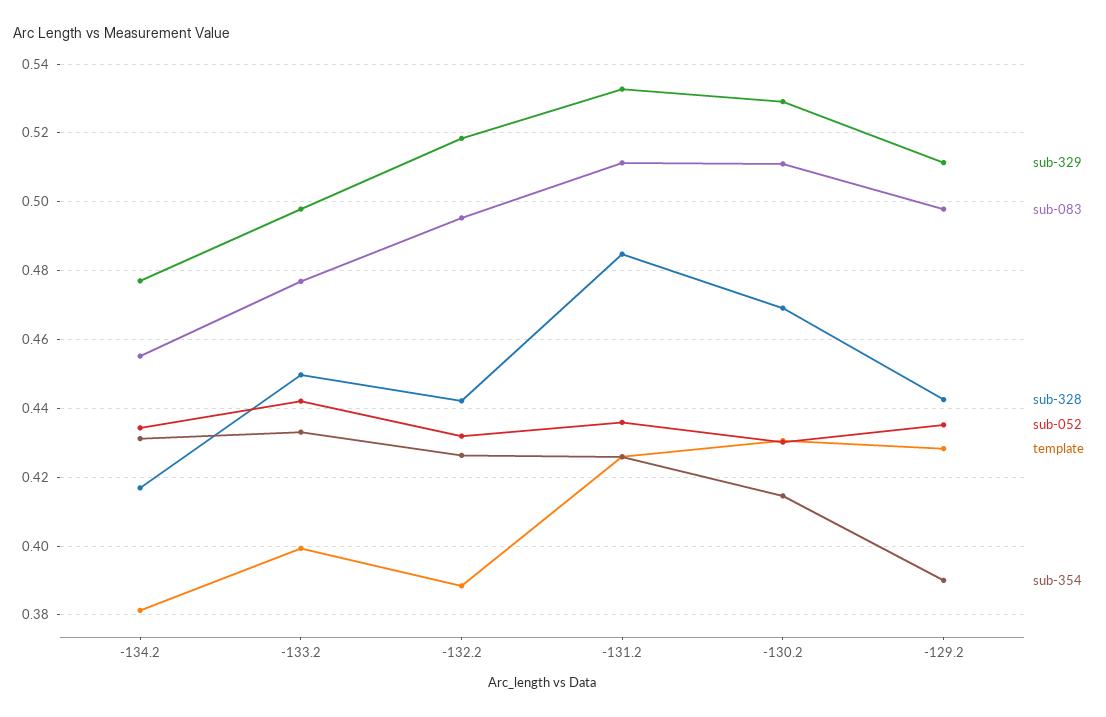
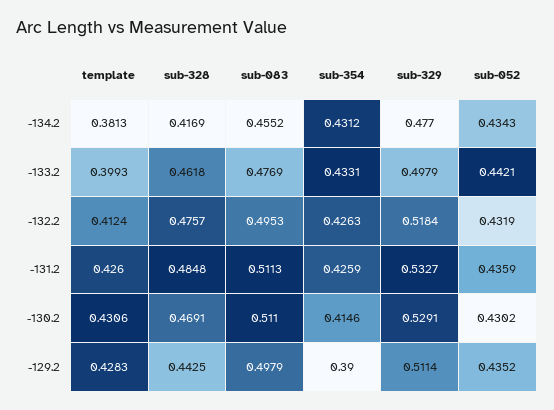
  {
    "sub-329": {
      "-134.2": 0.477,
      "-133.2": 0.4979,
      "-132.2": 0.5184,
      "-131.2": 0.5327,
      "-130.2": 0.5291,
      "-129.2": 0.5114
    },
    "sub-083": {
      "-134.2": 0.4552,
      "-133.2": 0.4769,
      "-132.2": 0.4953,
      "-131.2": 0.5113,
      "-130.2": 0.511,
      "-129.2": 0.4979
    },
    "sub-328": {
      "-134.2": 0.4169,
-     "-133.2": 0.45,
+     "-133.2": 0.4618,
-     "-132.2": 0.442,
+     "-132.2": 0.4757,
      "-131.2": 0.4848,
      "-130.2": 0.4691,
      "-129.2": 0.4425
    },
    "sub-052": {
      "-134.2": 0.4343,
      "-133.2": 0.4421,
      "-132.2": 0.4319,
      "-131.2": 0.4359,
      "-130.2": 0.4302,
      "-129.2": 0.4352
    },
    "template": {
      "-134.2": 0.3813,
      "-133.2": 0.3993,
-     "-132.2": 0.388,
+     "-132.2": 0.4124,
      "-131.2": 0.426,
      "-130.2": 0.4306,
      "-129.2": 0.4283
    },
    "sub-354": {
      "-134.2": 0.4312,
      "-133.2": 0.4331,
      "-132.2": 0.4263,
      "-131.2": 0.4259,
      "-130.2": 0.4146,
      "-129.2": 0.39
    }
  }

